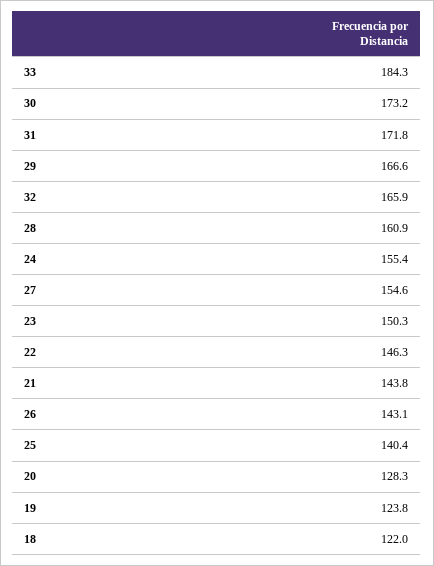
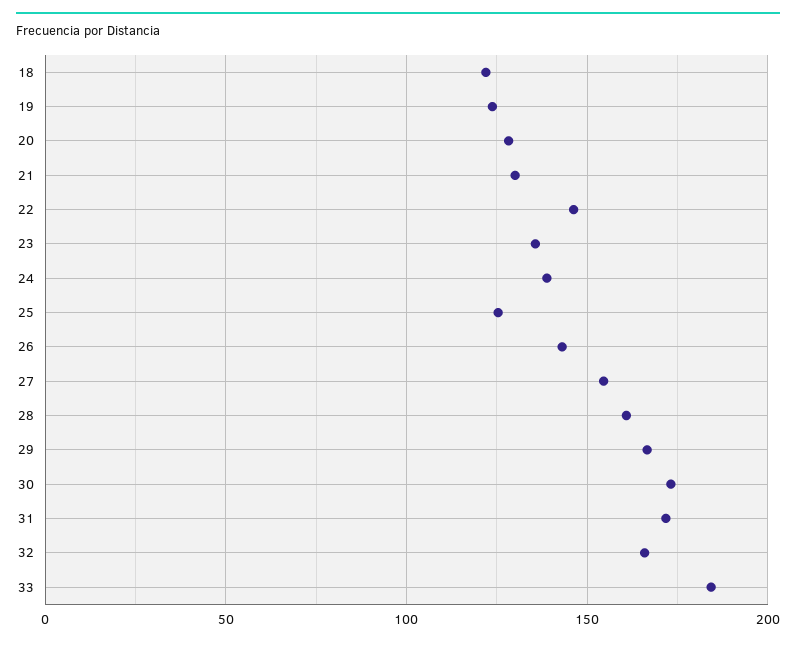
  {
    "33": 184.3,
    "30": 173.2,
    "31": 171.8,
    "29": 166.6,
    "32": 165.9,
    "28": 160.9,
-   "24": 155.4,
+   "24": 140,
    "27": 154.6,
-   "23": 150.3,
+   "23": 135,
    "22": 146.3,
-   "21": 143.8,
+   "21": 130,
    "26": 143.1,
-   "25": 140.4,
+   "25": 125,
    "20": 128.3,
    "19": 123.8,
    "18": 122
  }

